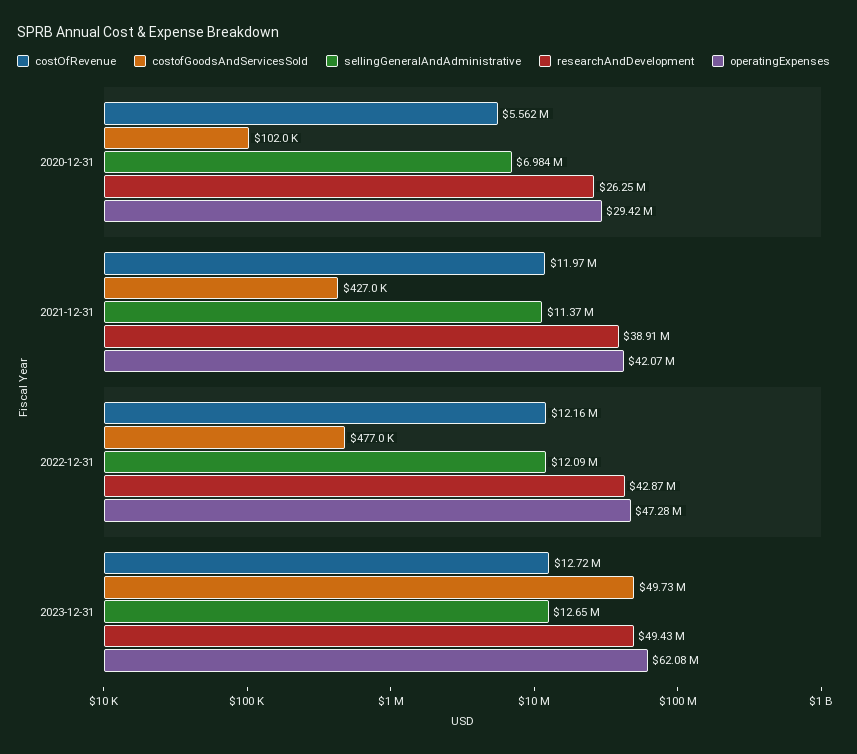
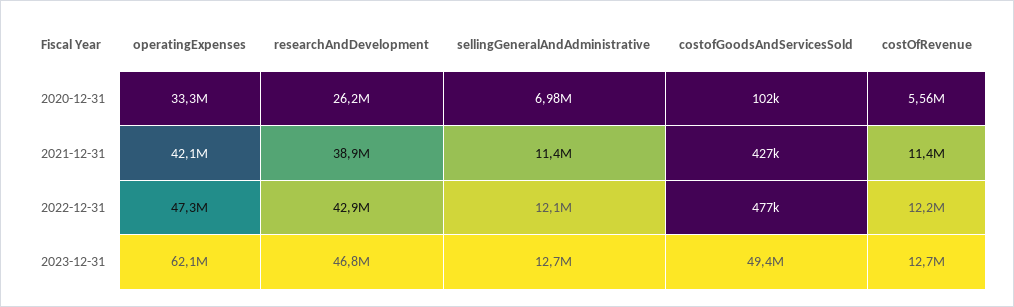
  {
    "costOfRevenue": {
      "2020-12-31": 5562000,
-     "2021-12-31": 11970000,
+     "2021-12-31": 11400000,
      "2022-12-31": 12160000,
      "2023-12-31": 12720000
    },
    "costofGoodsAndServicesSold": {
      "2020-12-31": 102000,
      "2021-12-31": 427000,
      "2022-12-31": 477000,
-     "2023-12-31": 49730000
+     "2023-12-31": 49400000
    },
    "sellingGeneralAndAdministrative": {
      "2020-12-31": 6984000,
      "2021-12-31": 11370000,
      "2022-12-31": 12090000,
      "2023-12-31": 12650000
    },
    "researchAndDevelopment": {
      "2020-12-31": 26250000,
      "2021-12-31": 38910000,
      "2022-12-31": 42870000,
-     "2023-12-31": 49430000
+     "2023-12-31": 46800000
    },
    "operatingExpenses": {
-     "2020-12-31": 29420000,
+     "2020-12-31": 33300000,
      "2021-12-31": 42070000,
      "2022-12-31": 47280000,
      "2023-12-31": 62080000
    }
  }

